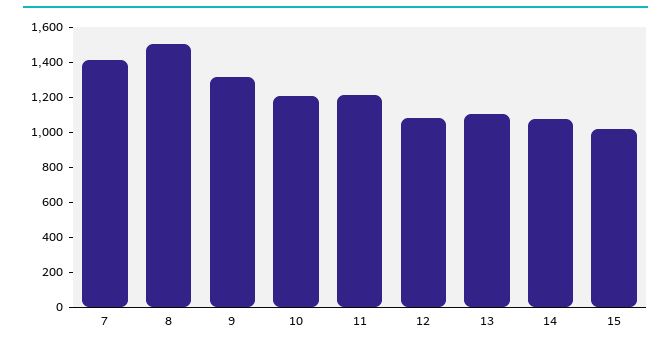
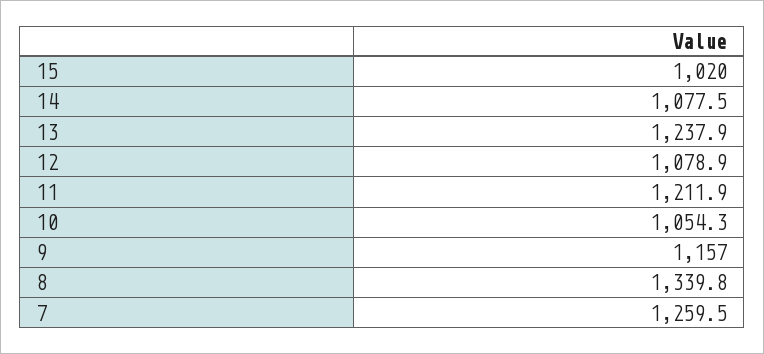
  {
-   "7": 1400,
+   "7": 1259.5,
-   "8": 1500,
+   "8": 1339.8,
-   "9": 1300,
+   "9": 1157,
-   "10": 1200,
+   "10": 1054.3,
    "11": 1211.9,
    "12": 1078.9,
-   "13": 1100,
+   "13": 1237.9,
    "14": 1077.5,
    "15": 1020
  }

